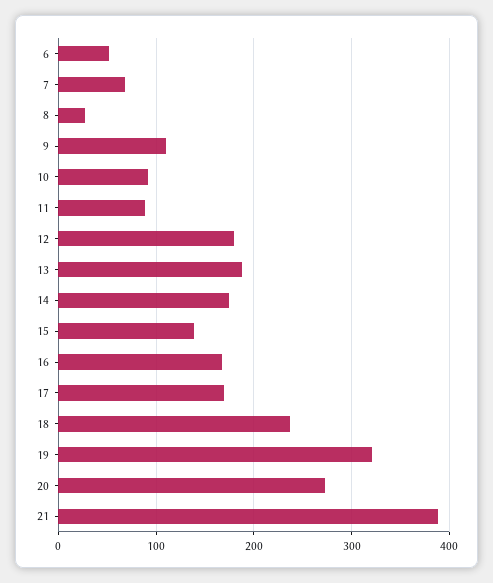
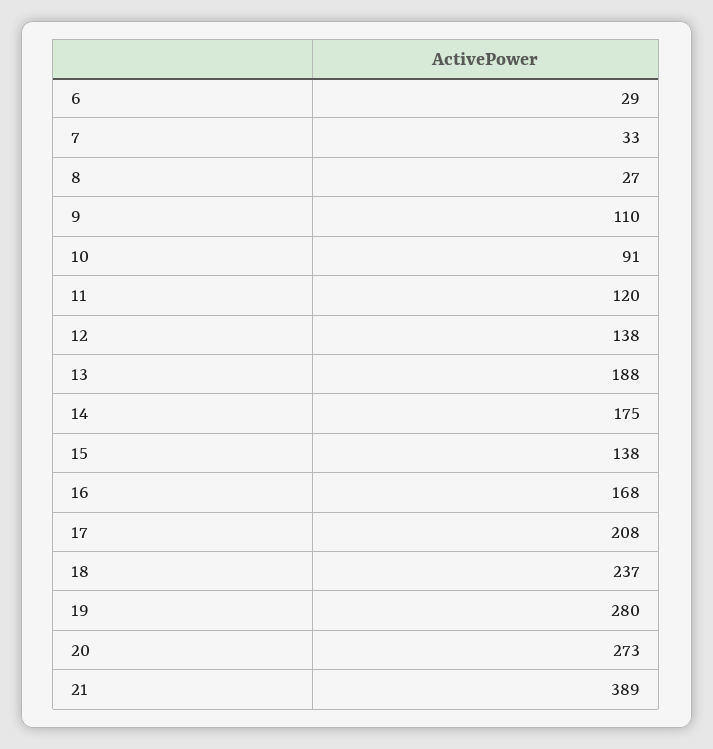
  {
-   "6": 50,
+   "6": 29,
-   "7": 70,
+   "7": 33,
    "8": 27,
    "9": 110,
    "10": 91,
-   "11": 90,
+   "11": 120,
-   "12": 180,
+   "12": 138,
    "13": 188,
    "14": 175,
    "15": 138,
    "16": 168,
-   "17": 170,
+   "17": 208,
    "18": 237,
-   "19": 320,
+   "19": 280,
    "20": 273,
    "21": 389
  }

